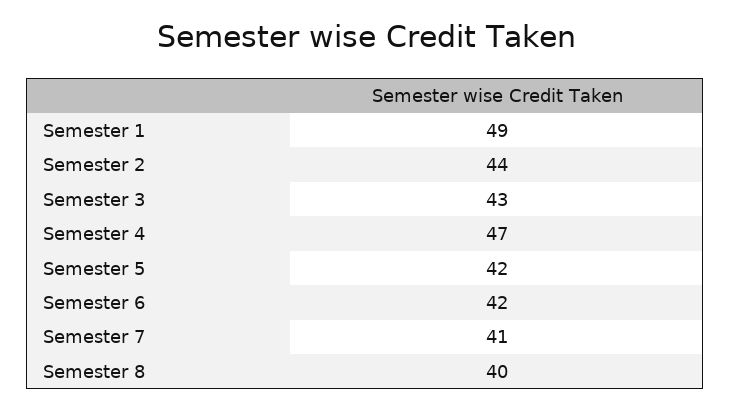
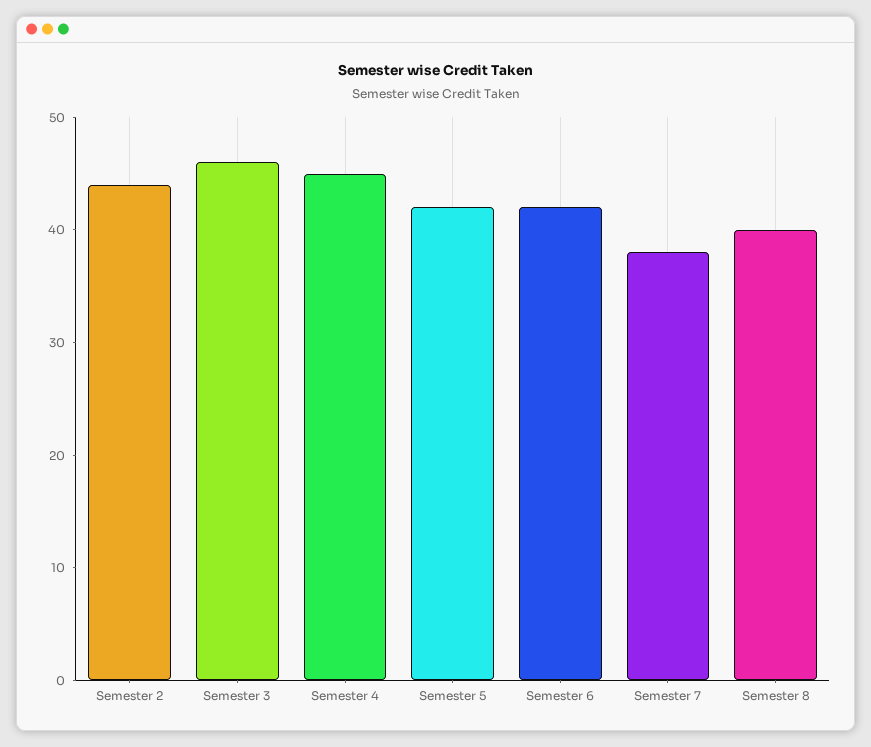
  {
-   "Semester 1": 49,
    "Semester 2": 44,
-   "Semester 3": 43,
+   "Semester 3": 46,
-   "Semester 4": 47,
+   "Semester 4": 45,
    "Semester 5": 42,
    "Semester 6": 42,
-   "Semester 7": 41,
+   "Semester 7": 38,
    "Semester 8": 40
  }

